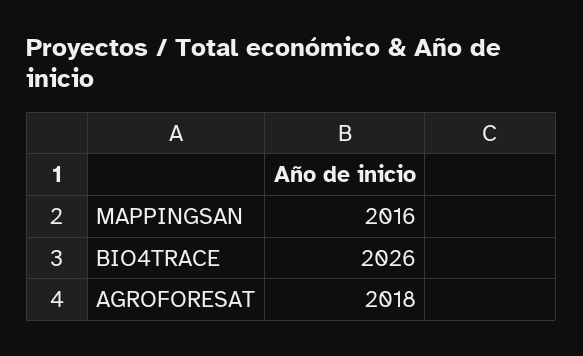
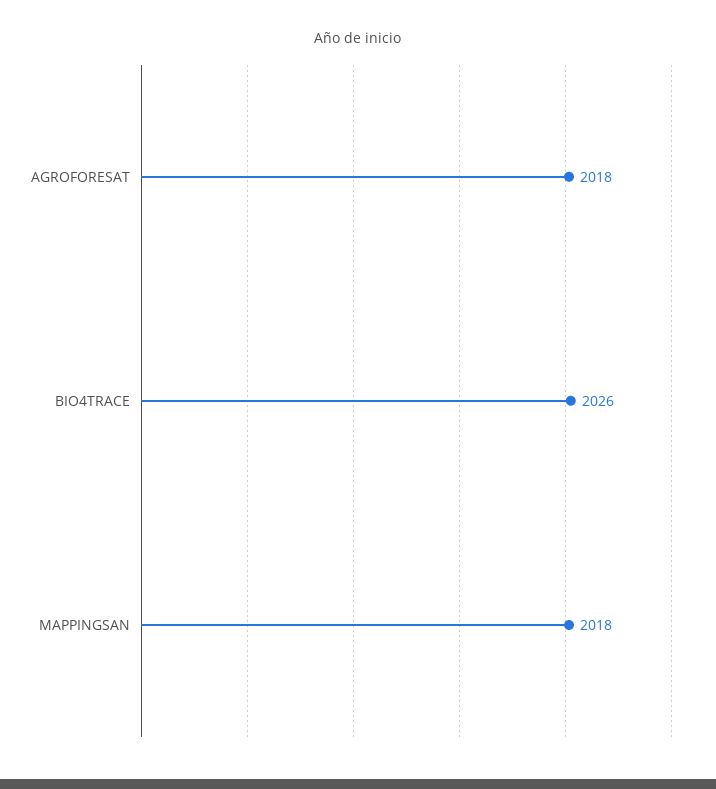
  {
-   "MAPPINGSAN": 2016,
+   "MAPPINGSAN": 2018,
    "BIO4TRACE": 2026,
    "AGROFORESAT": 2018
  }

